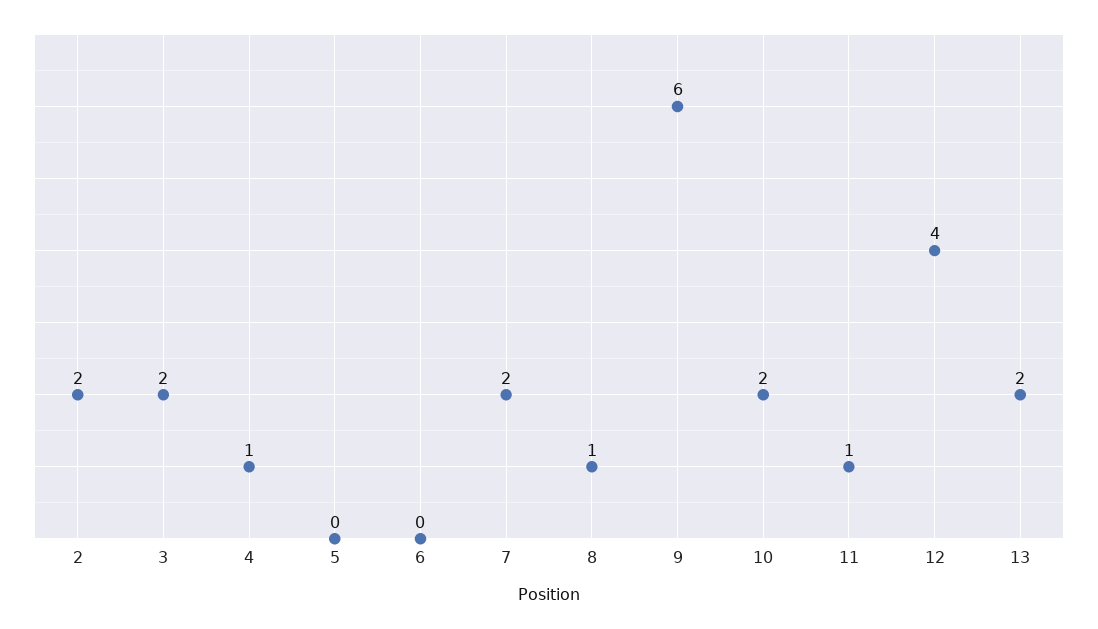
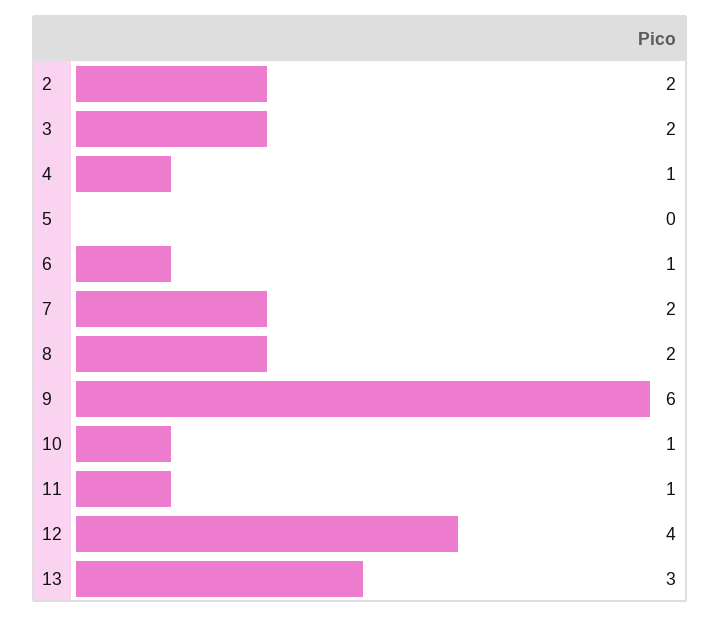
  {
    "2": 2,
    "3": 2,
    "4": 1,
    "5": 0,
-   "6": 0,
+   "6": 1,
    "7": 2,
-   "8": 1,
+   "8": 2,
    "9": 6,
-   "10": 2,
+   "10": 1,
    "11": 1,
    "12": 4,
-   "13": 2
+   "13": 3
  }

